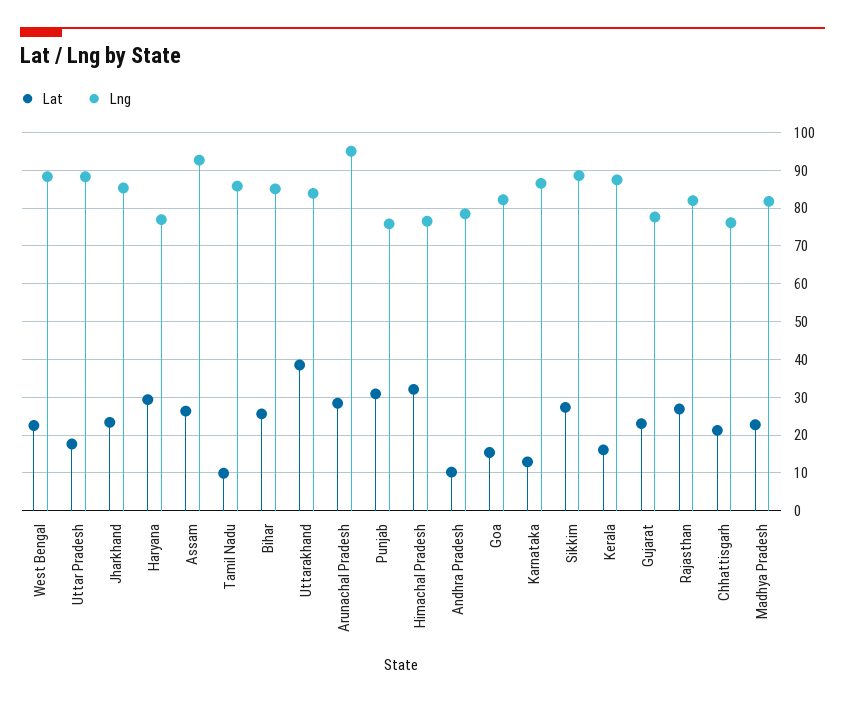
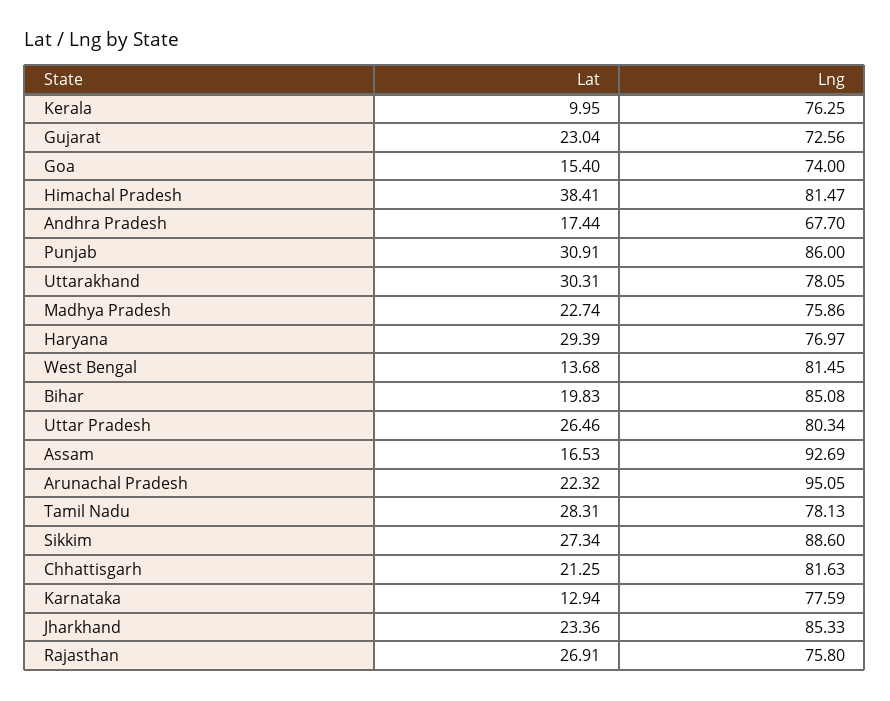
  {
    "Lat": {
-     "West Bengal": 22,
+     "West Bengal": 13.68,
-     "Uttar Pradesh": 18,
+     "Uttar Pradesh": 26.46,
      "Jharkhand": 23.36,
      "Haryana": 29.39,
-     "Assam": 26,
+     "Assam": 16.53,
-     "Tamil Nadu": 10,
+     "Tamil Nadu": 28.31,
-     "Bihar": 26,
+     "Bihar": 19.83,
-     "Uttarakhand": 38,
+     "Uttarakhand": 30.31,
-     "Arunachal Pradesh": 28,
+     "Arunachal Pradesh": 22.32,
      "Punjab": 30.91,
-     "Himachal Pradesh": 32,
+     "Himachal Pradesh": 38.41,
-     "Andhra Pradesh": 10,
+     "Andhra Pradesh": 17.44,
      "Goa": 15.4,
      "Karnataka": 12.94,
      "Sikkim": 27.34,
-     "Kerala": 16,
+     "Kerala": 9.95,
      "Gujarat": 23.04,
      "Rajasthan": 26.91,
      "Chhattisgarh": 21.25,
      "Madhya Pradesh": 22.74
    },
    "Lng": {
-     "West Bengal": 88,
+     "West Bengal": 81.45,
-     "Uttar Pradesh": 88,
+     "Uttar Pradesh": 80.34,
      "Jharkhand": 85.33,
      "Haryana": 76.97,
      "Assam": 92.69,
-     "Tamil Nadu": 86,
+     "Tamil Nadu": 78.13,
      "Bihar": 85.08,
-     "Uttarakhand": 84,
+     "Uttarakhand": 78.05,
      "Arunachal Pradesh": 95.05,
-     "Punjab": 76,
+     "Punjab": 86,
-     "Himachal Pradesh": 76,
+     "Himachal Pradesh": 81.47,
-     "Andhra Pradesh": 78,
+     "Andhra Pradesh": 67.7,
-     "Goa": 82,
+     "Goa": 74,
-     "Karnataka": 86,
+     "Karnataka": 77.59,
      "Sikkim": 88.6,
-     "Kerala": 88,
+     "Kerala": 76.25,
-     "Gujarat": 78,
+     "Gujarat": 72.56,
-     "Rajasthan": 82,
+     "Rajasthan": 75.8,
-     "Chhattisgarh": 76,
+     "Chhattisgarh": 81.63,
-     "Madhya Pradesh": 82
+     "Madhya Pradesh": 75.86
    }
  }

